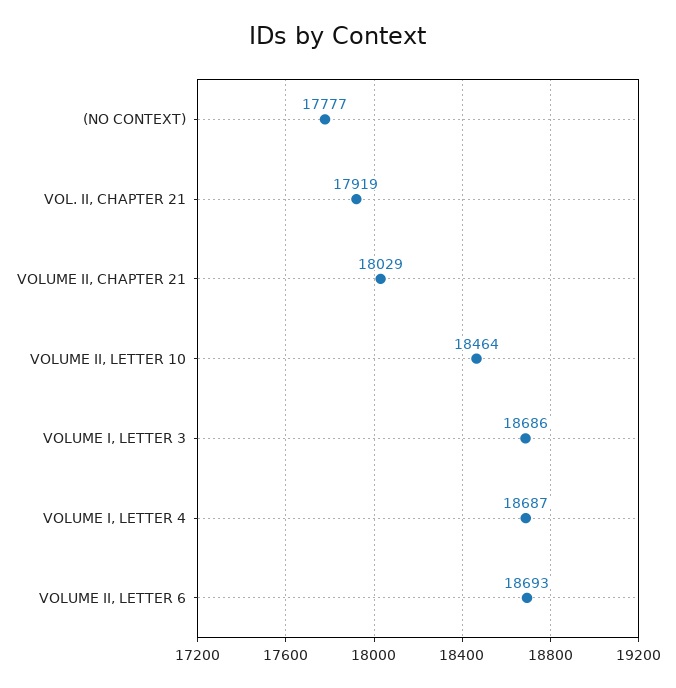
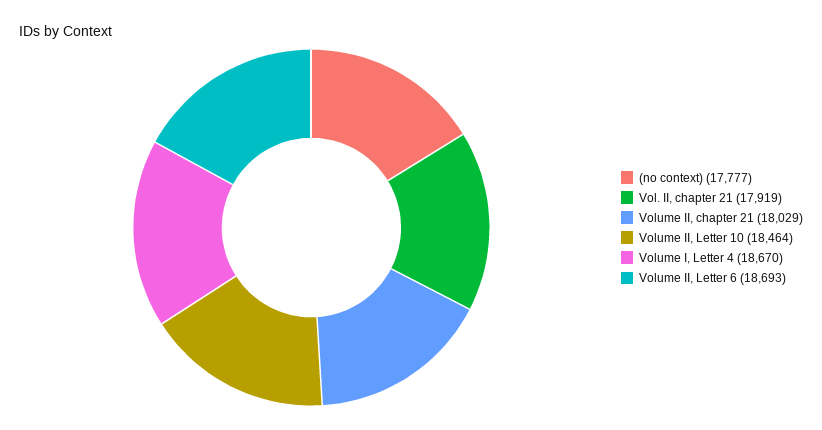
  {
    "(NO CONTEXT)": 17777,
    "VOL. II, CHAPTER 21": 17919,
    "VOLUME II, CHAPTER 21": 18029,
    "VOLUME II, LETTER 10": 18464,
-   "VOLUME I, LETTER 3": 18686,
-   "VOLUME I, LETTER 4": 18687,
+   "VOLUME I, LETTER 4": 18670,
    "VOLUME II, LETTER 6": 18693
  }

